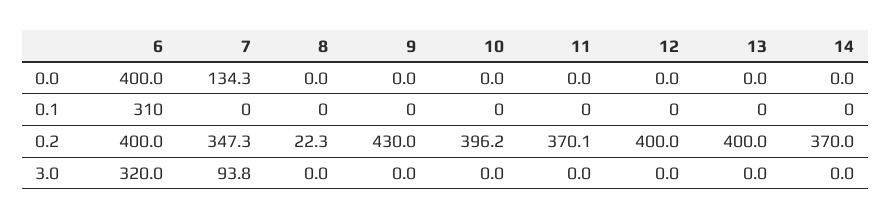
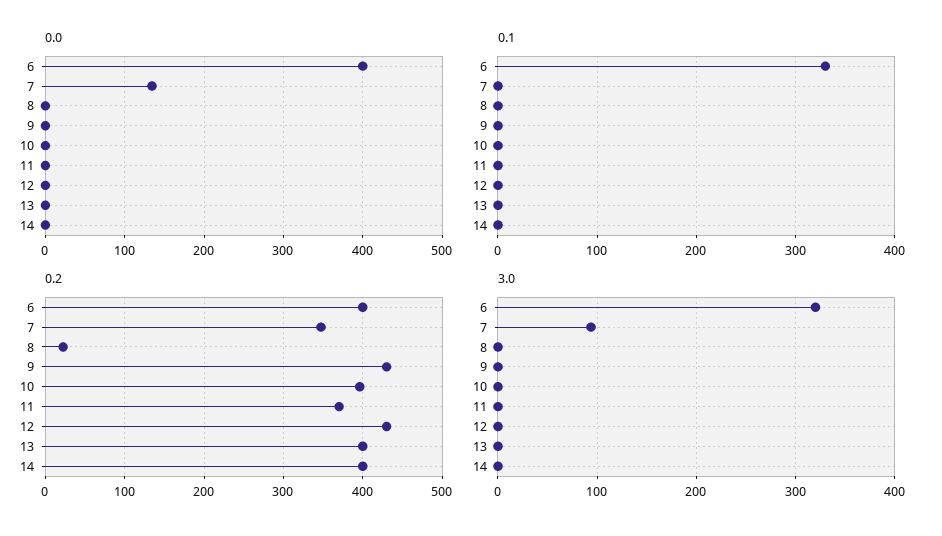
  {
    "0.0": {
      "6": 400,
      "7": 134.3,
      "8": 0,
      "9": 0,
      "10": 0,
      "11": 0,
      "12": 0,
      "13": 0,
      "14": 0
    },
    "0.1": {
-     "6": 310,
+     "6": 330,
      "7": 0,
      "8": 0,
      "9": 0,
      "10": 0,
      "11": 0,
      "12": 0,
      "13": 0,
      "14": 0
    },
    "0.2": {
      "6": 400,
      "7": 347.3,
      "8": 22.3,
      "9": 430,
      "10": 396.2,
      "11": 370.1,
-     "12": 400,
+     "12": 430,
      "13": 400,
-     "14": 370
+     "14": 400
    },
    "3.0": {
      "6": 320,
      "7": 93.8,
      "8": 0,
      "9": 0,
      "10": 0,
      "11": 0,
      "12": 0,
      "13": 0,
      "14": 0
    }
  }

